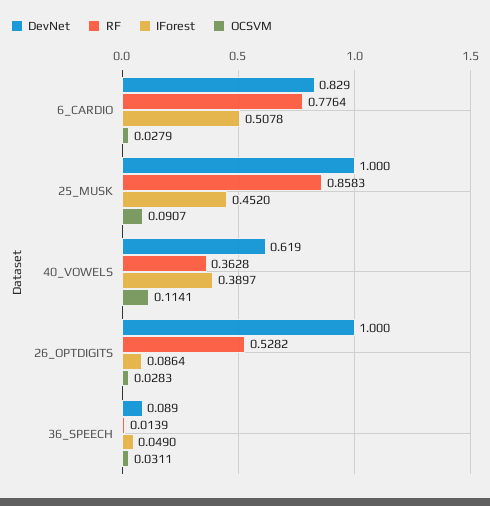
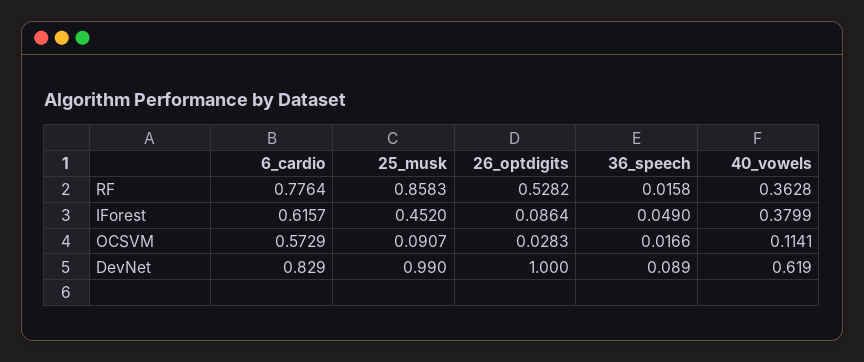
  {
    "DevNet": {
      "6_CARDIO": 0.829,
-     "25_MUSK": 1,
+     "25_MUSK": 0.99,
      "40_VOWELS": 0.619,
      "26_OPTDIGITS": 1,
      "36_SPEECH": 0.089
    },
    "RF": {
      "6_CARDIO": 0.7764,
      "25_MUSK": 0.8583,
      "40_VOWELS": 0.3628,
      "26_OPTDIGITS": 0.5282,
-     "36_SPEECH": 0.0139
+     "36_SPEECH": 0.0158
    },
    "IForest": {
-     "6_CARDIO": 0.5078,
+     "6_CARDIO": 0.6157,
      "25_MUSK": 0.452,
-     "40_VOWELS": 0.3897,
+     "40_VOWELS": 0.3799,
      "26_OPTDIGITS": 0.0864,
      "36_SPEECH": 0.049
    },
    "OCSVM": {
-     "6_CARDIO": 0.0279,
+     "6_CARDIO": 0.5729,
      "25_MUSK": 0.0907,
      "40_VOWELS": 0.1141,
      "26_OPTDIGITS": 0.0283,
-     "36_SPEECH": 0.0311
+     "36_SPEECH": 0.0166
    }
  }

